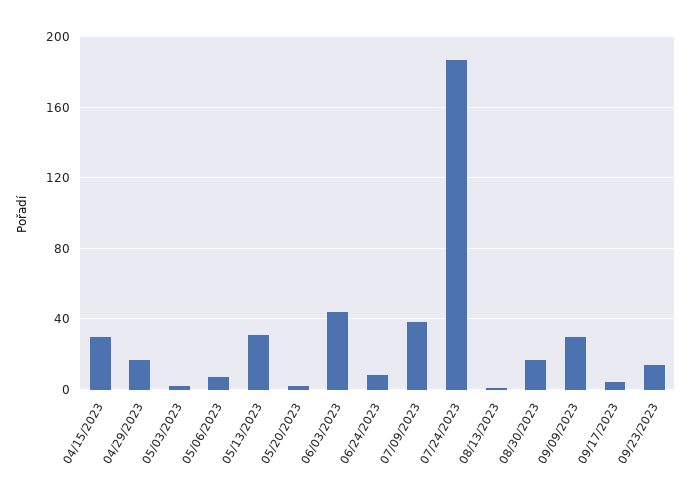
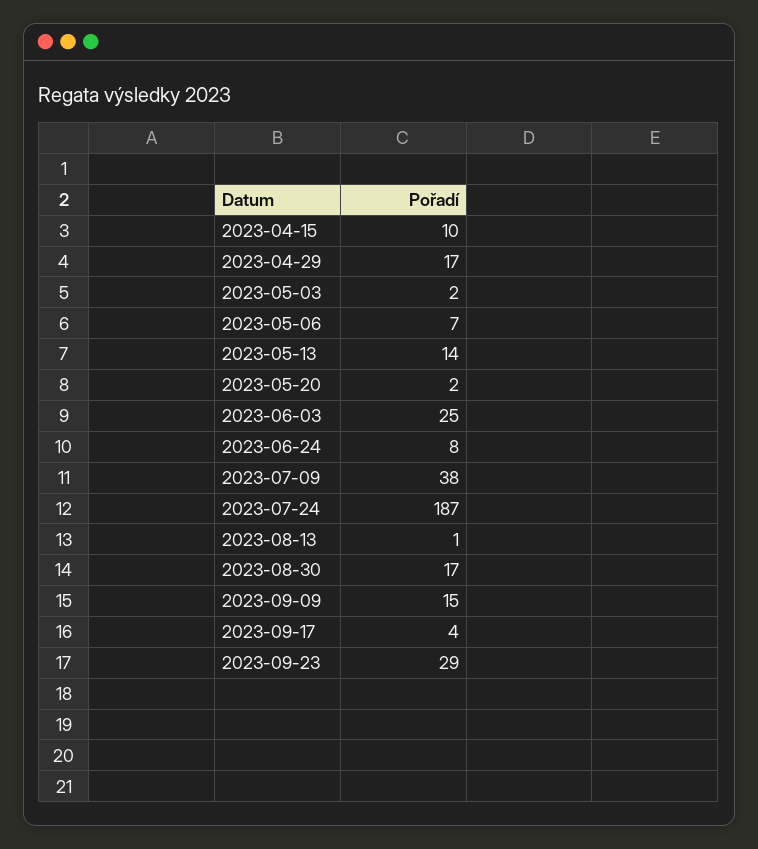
  {
-   "04/15/2023": 30,
+   "04/15/2023": 10,
    "04/29/2023": 17,
    "05/03/2023": 2,
    "05/06/2023": 7,
-   "05/13/2023": 30,
+   "05/13/2023": 14,
    "05/20/2023": 2,
-   "06/03/2023": 45,
+   "06/03/2023": 25,
    "06/24/2023": 8,
    "07/09/2023": 38,
    "07/24/2023": 187,
    "08/13/2023": 1,
    "08/30/2023": 17,
-   "09/09/2023": 30,
+   "09/09/2023": 15,
    "09/17/2023": 4,
-   "09/23/2023": 15
+   "09/23/2023": 29
  }

